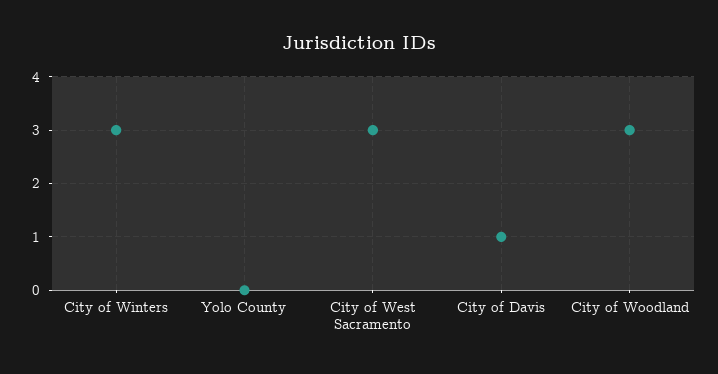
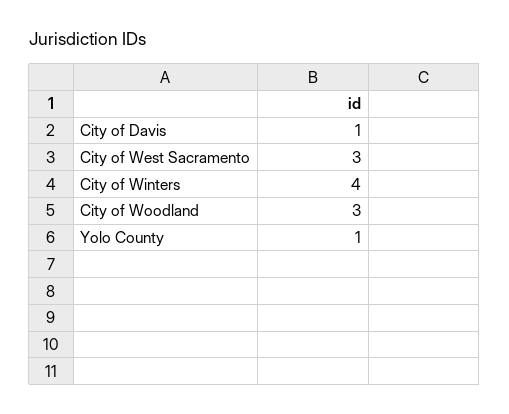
  {
-   "City of Winters": 3,
+   "City of Winters": 4,
-   "Yolo County": 0,
+   "Yolo County": 1,
    "City of West Sacramento": 3,
    "City of Davis": 1,
    "City of Woodland": 3
  }

